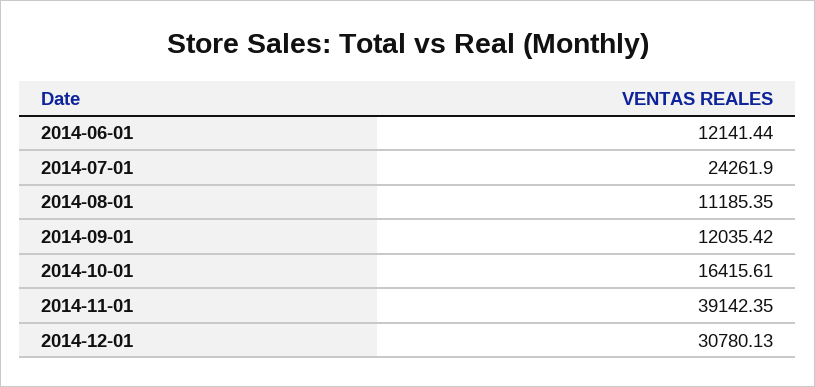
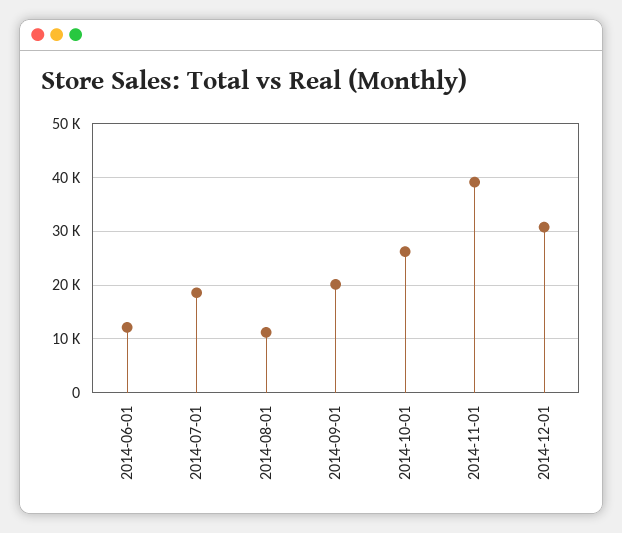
  {
    "2014-06-01": 12141.44,
-   "2014-07-01": 24261.9,
+   "2014-07-01": 18000,
    "2014-08-01": 11185.35,
-   "2014-09-01": 12035.42,
+   "2014-09-01": 20000,
-   "2014-10-01": 16415.61,
+   "2014-10-01": 26000,
    "2014-11-01": 39142.35,
    "2014-12-01": 30780.13
  }

